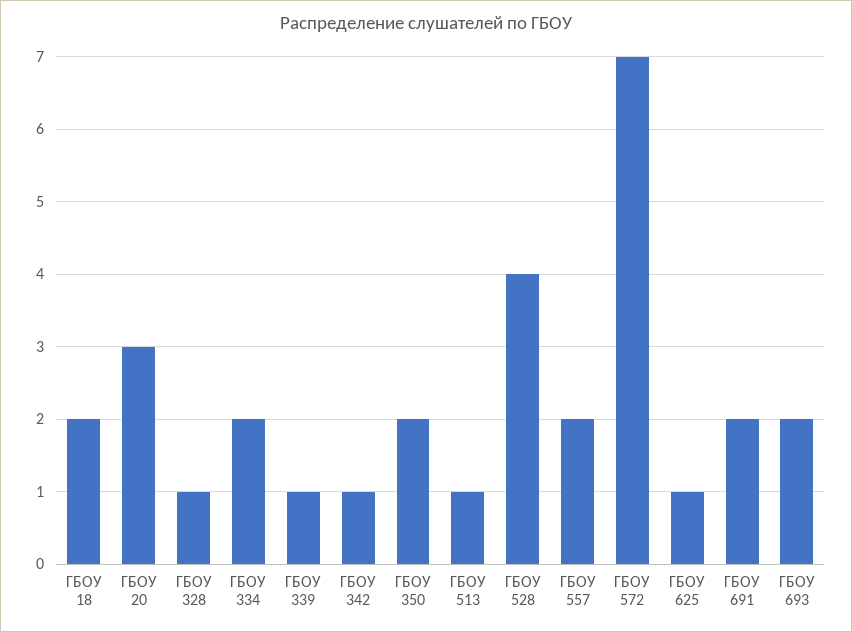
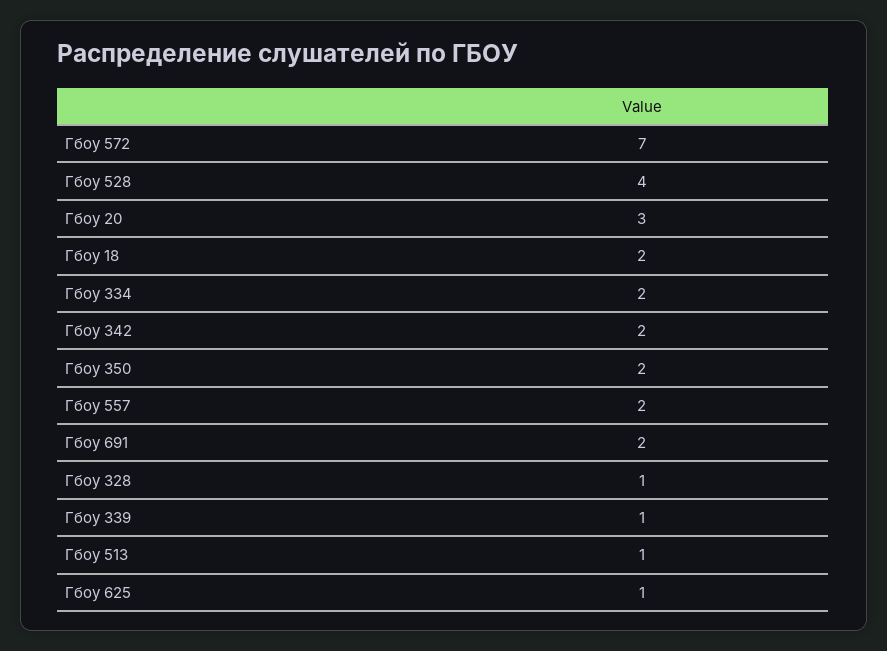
  {
    "ГБОУ 18": 2,
    "ГБОУ 20": 3,
    "ГБОУ 328": 1,
    "ГБОУ 334": 2,
    "ГБОУ 339": 1,
-   "ГБОУ 342": 1,
+   "ГБОУ 342": 2,
    "ГБОУ 350": 2,
    "ГБОУ 513": 1,
    "ГБОУ 528": 4,
    "ГБОУ 557": 2,
    "ГБОУ 572": 7,
    "ГБОУ 625": 1,
-   "ГБОУ 691": 2,
+   "ГБОУ 691": 2
-   "ГБОУ 693": 2
  }

